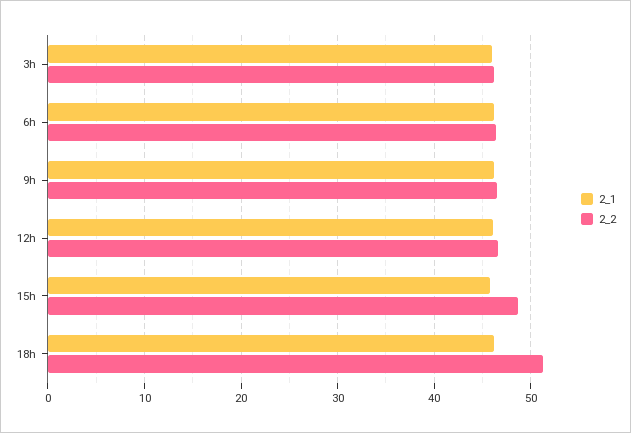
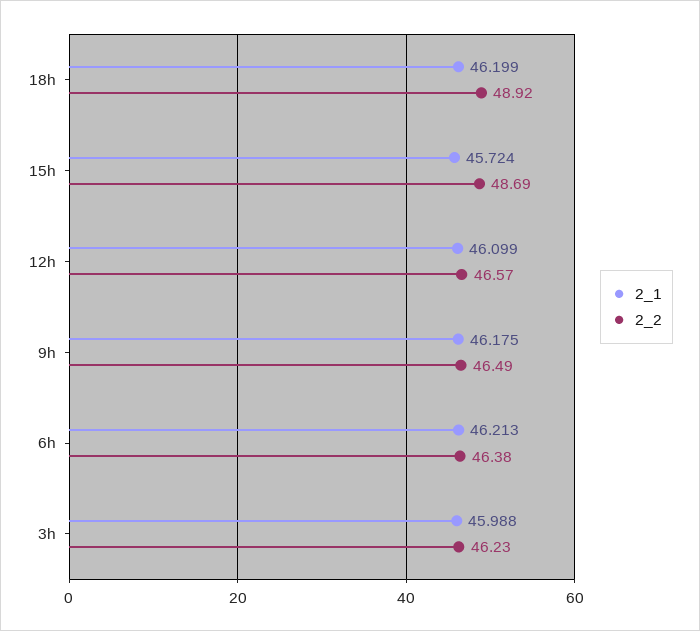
  {
    "2_1": {
      "3h": 45.988,
      "6h": 46.213,
      "9h": 46.175,
      "12h": 46.099,
      "15h": 45.724,
      "18h": 46.199
    },
    "2_2": {
      "3h": 46.23,
      "6h": 46.38,
      "9h": 46.49,
      "12h": 46.57,
      "15h": 48.69,
-     "18h": 51
+     "18h": 48.92
    }
  }

